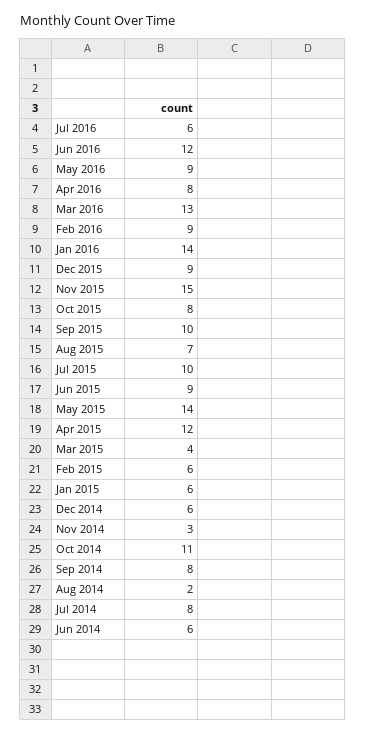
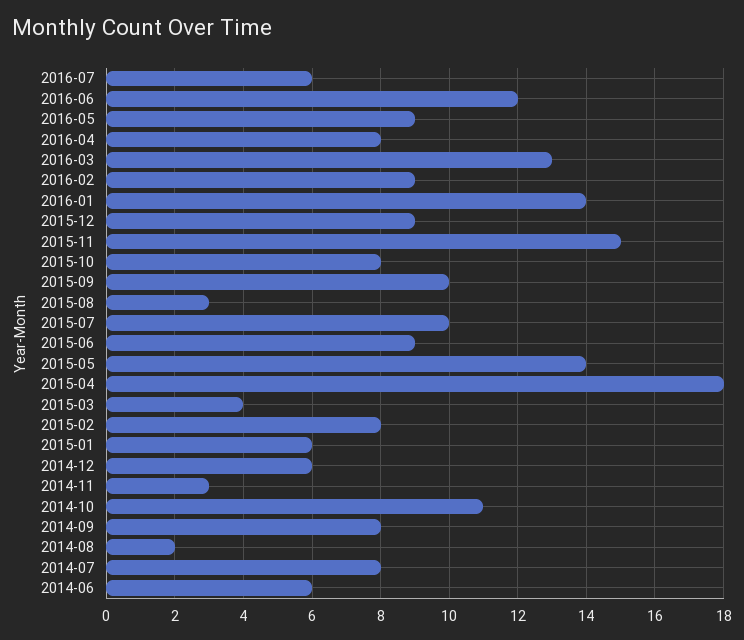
  {
    "Jul 2016": 6,
    "Jun 2016": 12,
    "May 2016": 9,
    "Apr 2016": 8,
    "Mar 2016": 13,
    "Feb 2016": 9,
    "Jan 2016": 14,
    "Dec 2015": 9,
    "Nov 2015": 15,
    "Oct 2015": 8,
    "Sep 2015": 10,
-   "Aug 2015": 7,
+   "Aug 2015": 3,
    "Jul 2015": 10,
    "Jun 2015": 9,
    "May 2015": 14,
-   "Apr 2015": 12,
+   "Apr 2015": 18,
    "Mar 2015": 4,
-   "Feb 2015": 6,
+   "Feb 2015": 8,
    "Jan 2015": 6,
    "Dec 2014": 6,
    "Nov 2014": 3,
    "Oct 2014": 11,
    "Sep 2014": 8,
    "Aug 2014": 2,
    "Jul 2014": 8,
    "Jun 2014": 6
  }

